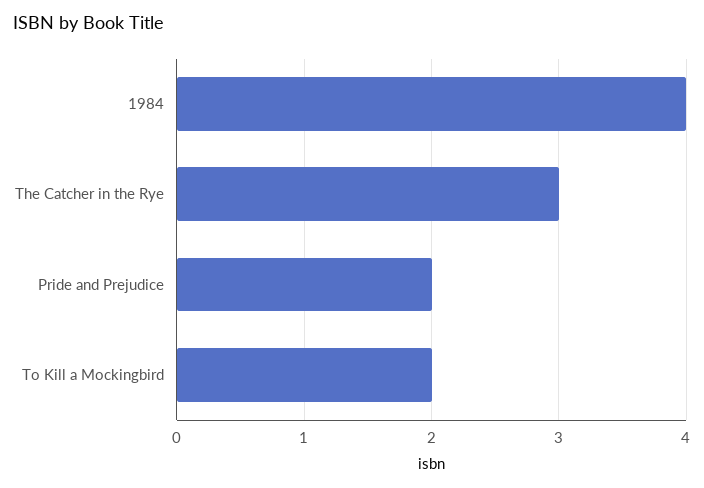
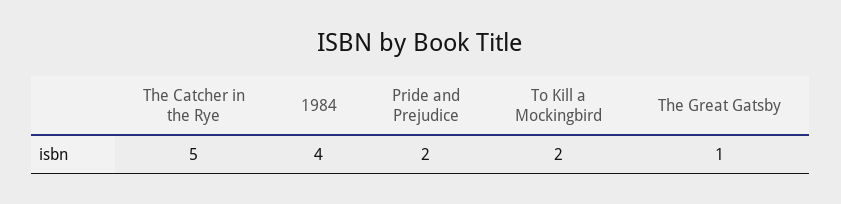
  {
    "1984": 4,
-   "The Catcher in the Rye": 3,
+   "The Catcher in the Rye": 5,
    "Pride and Prejudice": 2,
-   "To Kill a Mockingbird": 2
+   "To Kill a Mockingbird": 2,
+   "The Great Gatsby": 1
  }

